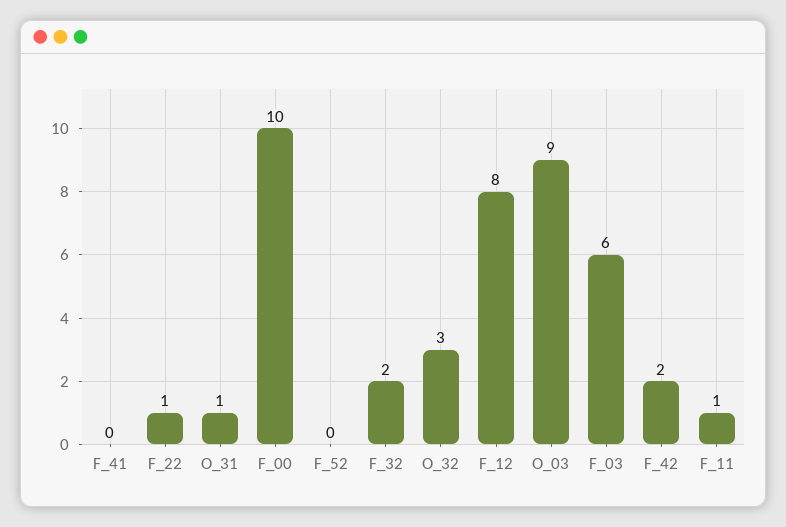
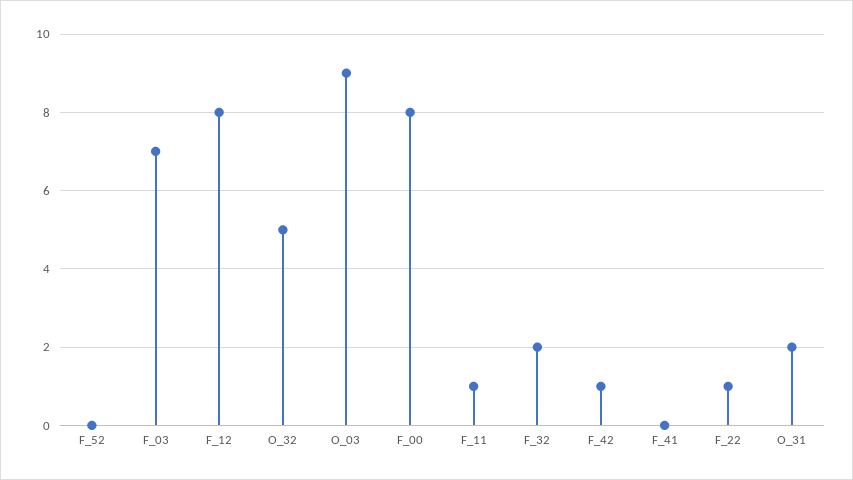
  {
    "F_41": 0,
    "F_22": 1,
-   "O_31": 1,
+   "O_31": 2,
-   "F_00": 10,
+   "F_00": 8,
    "F_52": 0,
    "F_32": 2,
-   "O_32": 3,
+   "O_32": 5,
    "F_12": 8,
    "O_03": 9,
-   "F_03": 6,
+   "F_03": 7,
-   "F_42": 2,
+   "F_42": 1,
    "F_11": 1
  }

